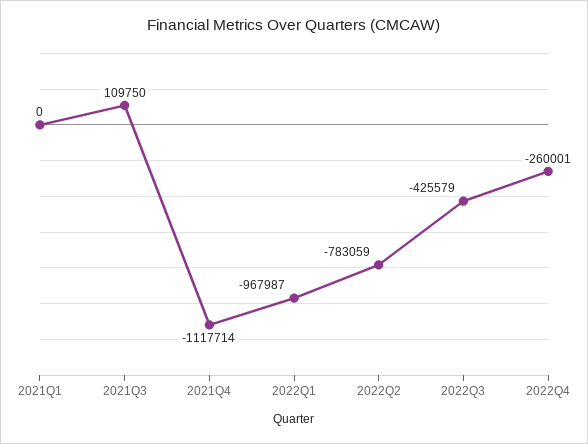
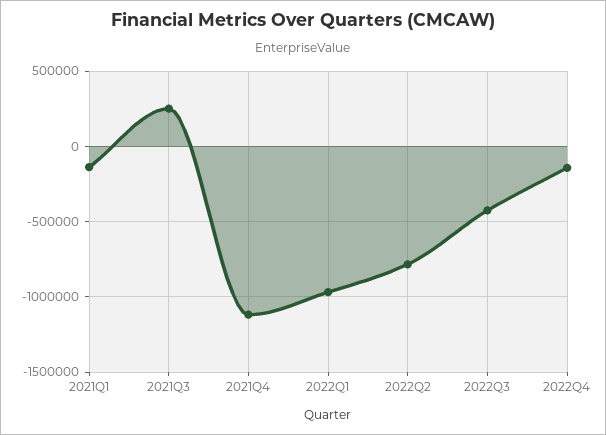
  {
-   "2021Q1": 0,
+   "2021Q1": -150000,
-   "2021Q3": 109750,
+   "2021Q3": 250000,
    "2021Q4": -1117714,
    "2022Q1": -967987,
    "2022Q2": -783059,
    "2022Q3": -425579,
-   "2022Q4": -260001
+   "2022Q4": -150000
  }

